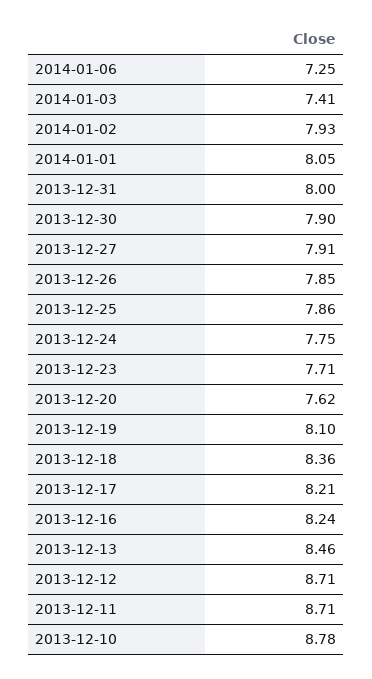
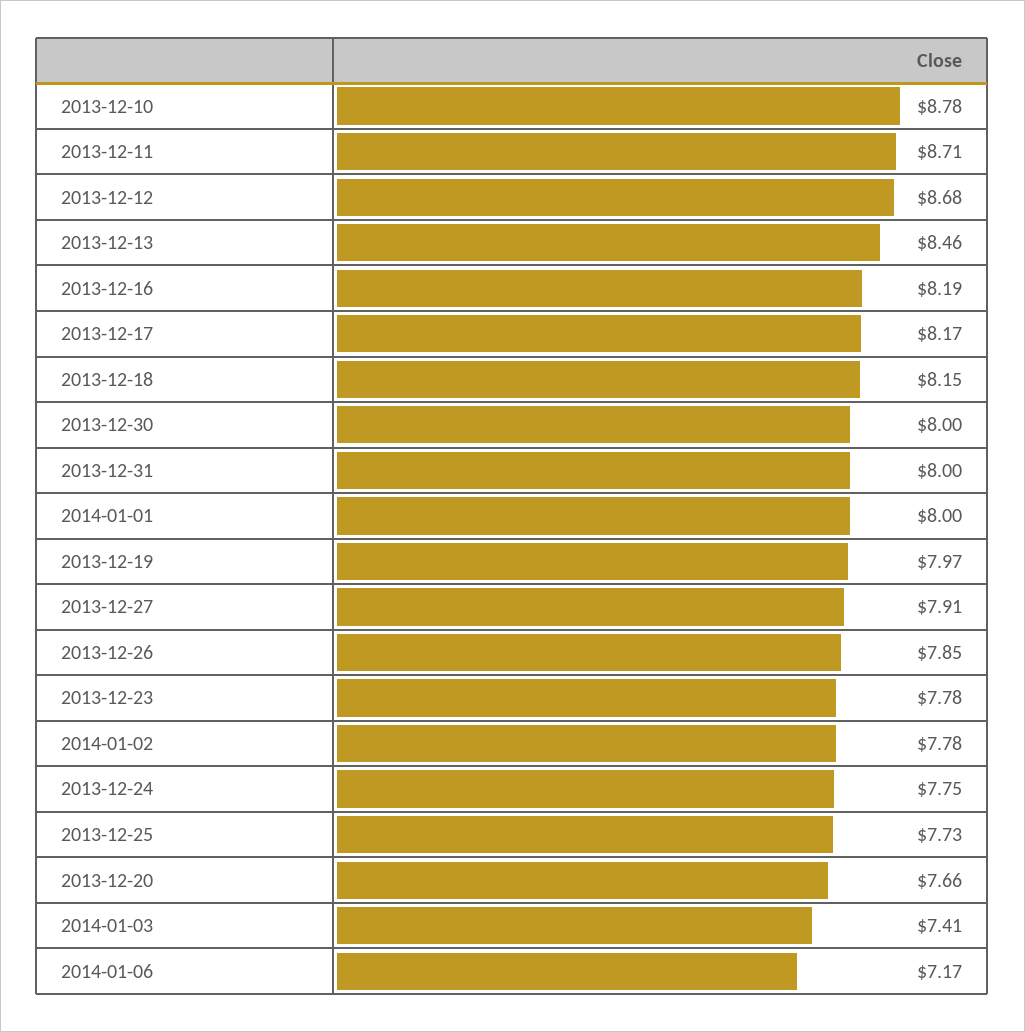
  {
-   "2014-01-06": 7.25,
+   "2014-01-06": 7.17,
    "2014-01-03": 7.41,
-   "2014-01-02": 7.93,
+   "2014-01-02": 7.78,
-   "2014-01-01": 8.05,
+   "2014-01-01": 8,
    "2013-12-31": 8,
-   "2013-12-30": 7.9,
+   "2013-12-30": 8,
    "2013-12-27": 7.91,
    "2013-12-26": 7.85,
-   "2013-12-25": 7.86,
+   "2013-12-25": 7.73,
    "2013-12-24": 7.75,
-   "2013-12-23": 7.71,
+   "2013-12-23": 7.78,
-   "2013-12-20": 7.62,
+   "2013-12-20": 7.66,
-   "2013-12-19": 8.1,
+   "2013-12-19": 7.97,
-   "2013-12-18": 8.36,
+   "2013-12-18": 8.15,
-   "2013-12-17": 8.21,
+   "2013-12-17": 8.17,
-   "2013-12-16": 8.24,
+   "2013-12-16": 8.19,
    "2013-12-13": 8.46,
-   "2013-12-12": 8.71,
+   "2013-12-12": 8.68,
    "2013-12-11": 8.71,
    "2013-12-10": 8.78
  }

